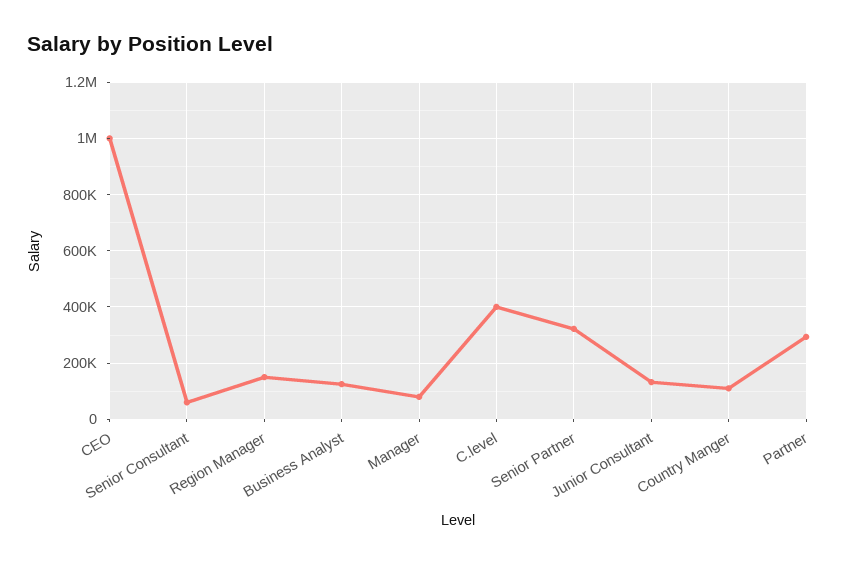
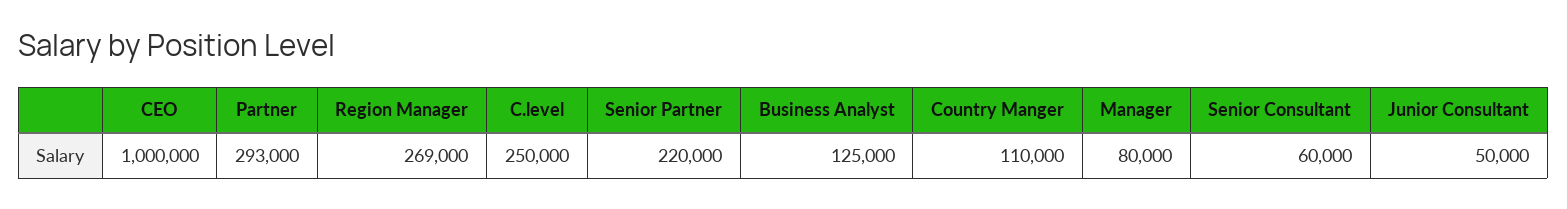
  {
    "CEO": 1000000,
    "Senior Consultant": 60000,
-   "Region Manager": 150000,
+   "Region Manager": 269000,
    "Business Analyst": 125000,
    "Manager": 80000,
-   "C.level": 400000,
+   "C.level": 250000,
-   "Senior Partner": 325000,
+   "Senior Partner": 220000,
-   "Junior Consultant": 125000,
+   "Junior Consultant": 50000,
    "Country Manger": 110000,
    "Partner": 293000
  }

